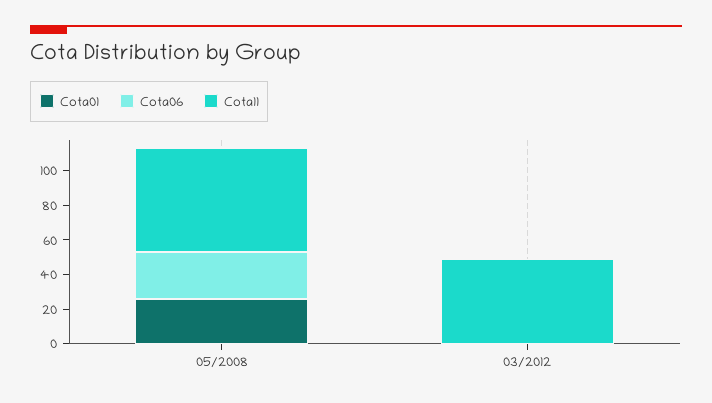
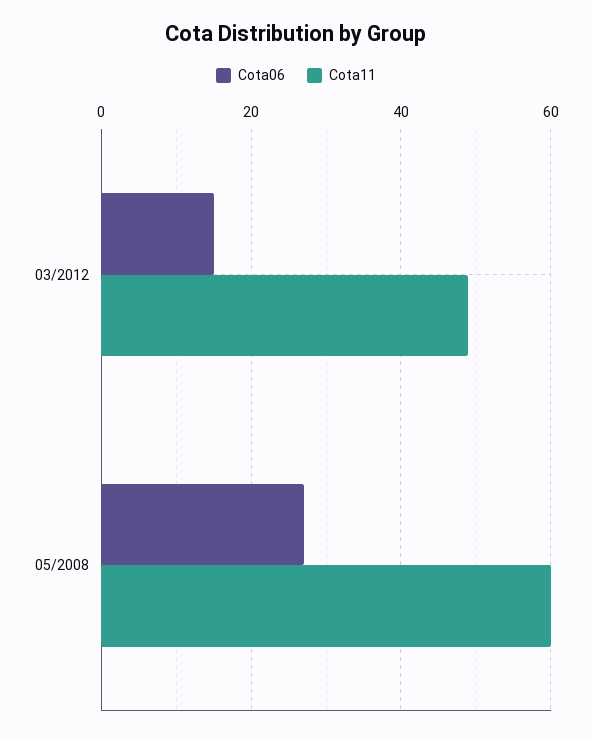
  {
-   "Cota01": {
-     "05/2008": 25,
-     "03/2012": 0
-   },
    "Cota06": {
      "05/2008": 25,
-     "03/2012": 0
+     "03/2012": 15
    },
    "Cota11": {
      "05/2008": 60,
      "03/2012": 50
    }
  }

